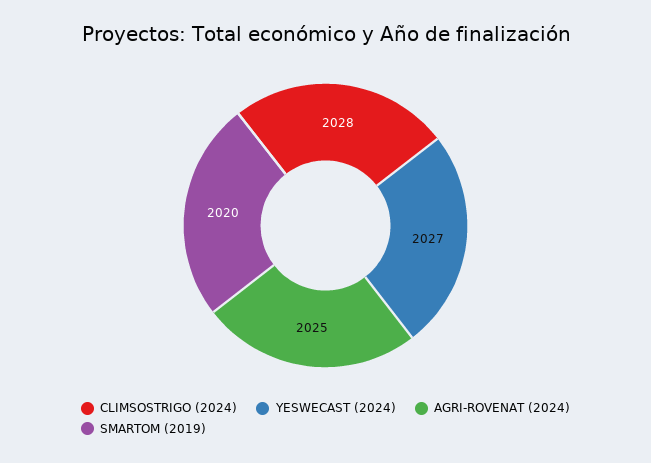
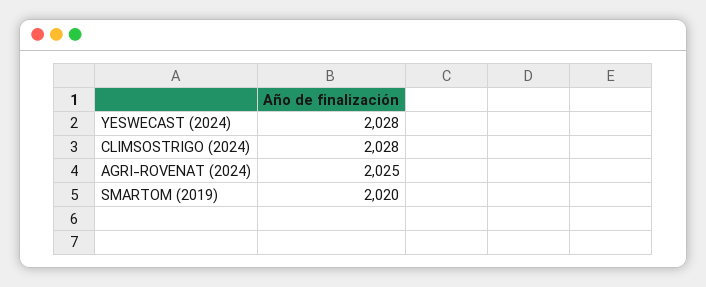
  {
    "CLIMSOSTRIGO (2024)": 2028,
-   "YESWECAST (2024)": 2027,
+   "YESWECAST (2024)": 2028,
    "AGRI-ROVENAT (2024)": 2025,
    "SMARTOM (2019)": 2020
  }

